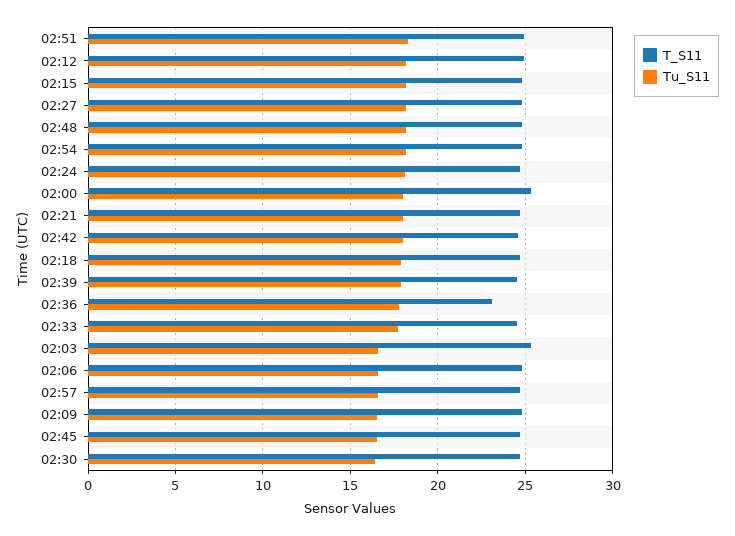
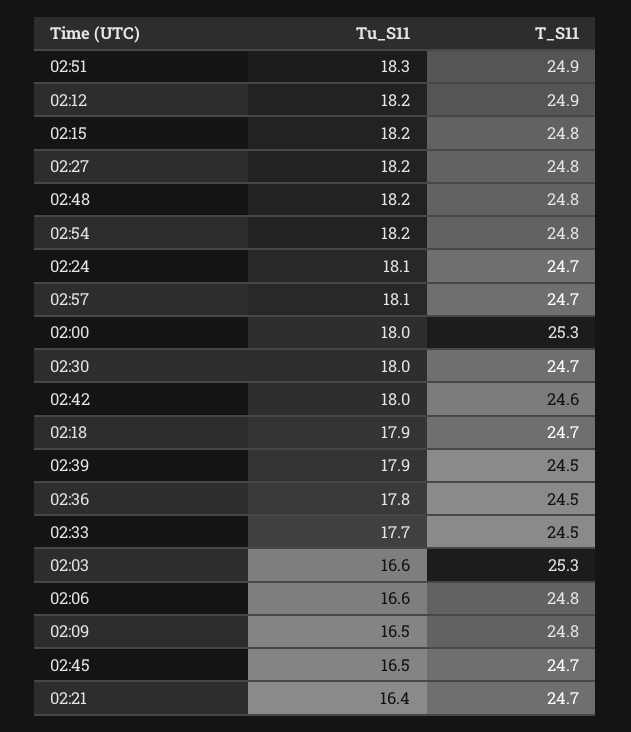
  {
    "T_S11": {
      "02:51": 24.9,
      "02:12": 24.9,
      "02:15": 24.8,
      "02:27": 24.8,
      "02:48": 24.8,
      "02:54": 24.8,
      "02:24": 24.7,
      "02:00": 25.3,
      "02:21": 24.7,
      "02:42": 24.6,
      "02:18": 24.7,
      "02:39": 24.5,
-     "02:36": 23,
+     "02:36": 24.5,
      "02:33": 24.5,
      "02:03": 25.3,
      "02:06": 24.8,
      "02:57": 24.7,
      "02:09": 24.8,
      "02:45": 24.7,
      "02:30": 24.7
    },
    "Tu_S11": {
      "02:51": 18.3,
      "02:12": 18.2,
      "02:15": 18.2,
      "02:27": 18.2,
      "02:48": 18.2,
      "02:54": 18.2,
      "02:24": 18.1,
      "02:00": 18,
-     "02:21": 18,
+     "02:21": 16.4,
      "02:42": 18,
      "02:18": 17.9,
      "02:39": 17.9,
      "02:36": 17.8,
      "02:33": 17.7,
      "02:03": 16.6,
      "02:06": 16.6,
-     "02:57": 16.5,
+     "02:57": 18.1,
      "02:09": 16.5,
      "02:45": 16.5,
-     "02:30": 16.5
+     "02:30": 18
    }
  }

